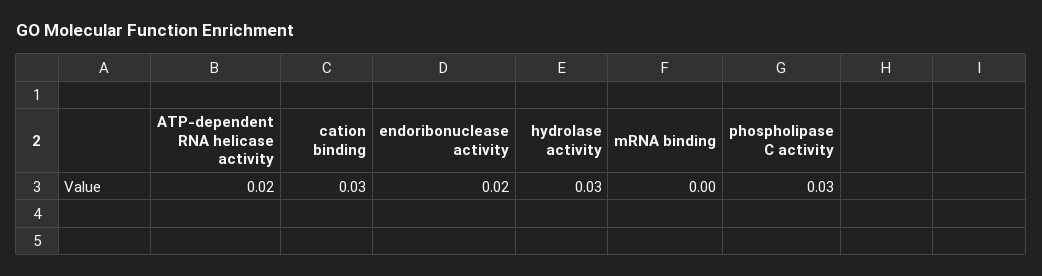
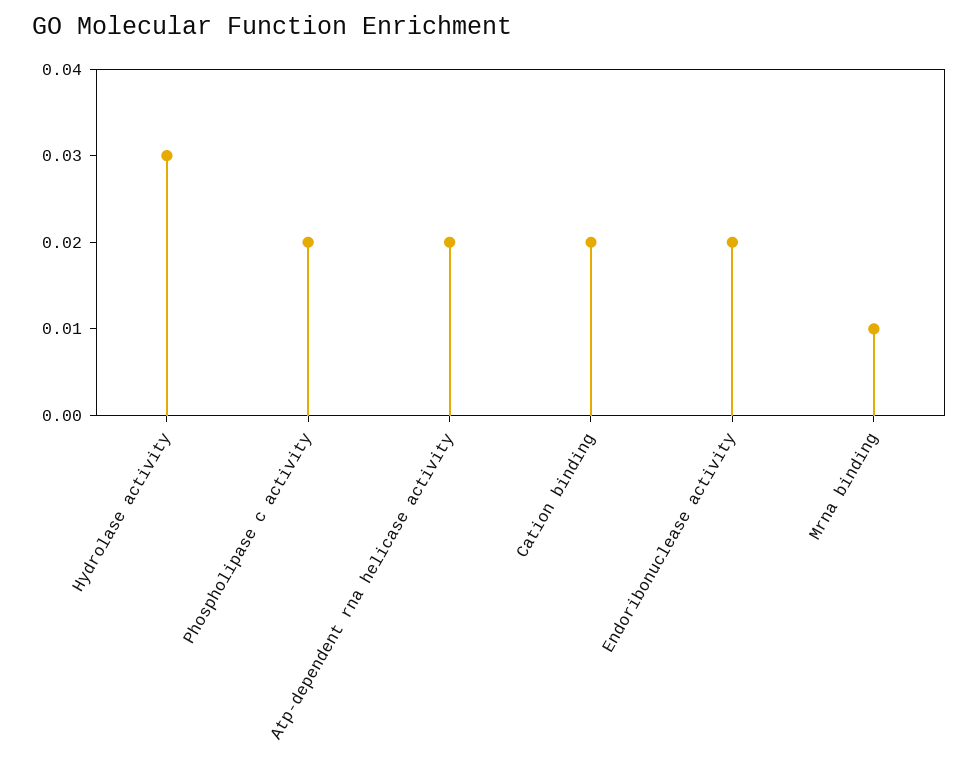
  {
    "ATP-dependent RNA helicase activity": 0.02,
-   "cation binding": 0.03,
+   "cation binding": 0.02,
    "endoribonuclease activity": 0.02,
    "hydrolase activity": 0.03,
-   "mRNA binding": 0,
+   "mRNA binding": 0.01,
-   "phospholipase C activity": 0.03
+   "phospholipase C activity": 0.02
  }

